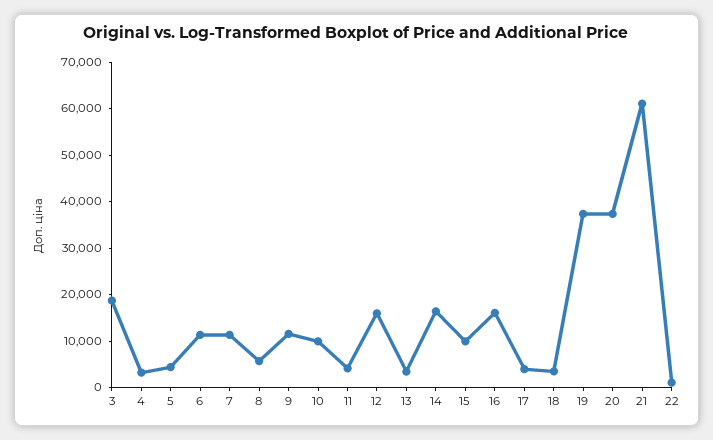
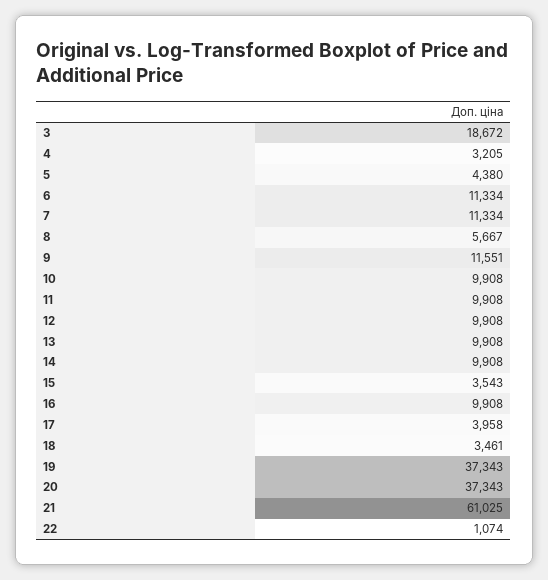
  {
    "3": 18672,
    "4": 3205,
    "5": 4380,
    "6": 11334,
    "7": 11334,
    "8": 5667,
    "9": 11551,
    "10": 9908,
-   "11": 4000,
+   "11": 9908,
-   "12": 16000,
+   "12": 9908,
-   "13": 4000,
+   "13": 9908,
-   "14": 16000,
+   "14": 9908,
-   "15": 10000,
+   "15": 3543,
-   "16": 16000,
+   "16": 9908,
    "17": 3958,
    "18": 3461,
    "19": 37343,
    "20": 37343,
    "21": 61025,
    "22": 1074
  }

